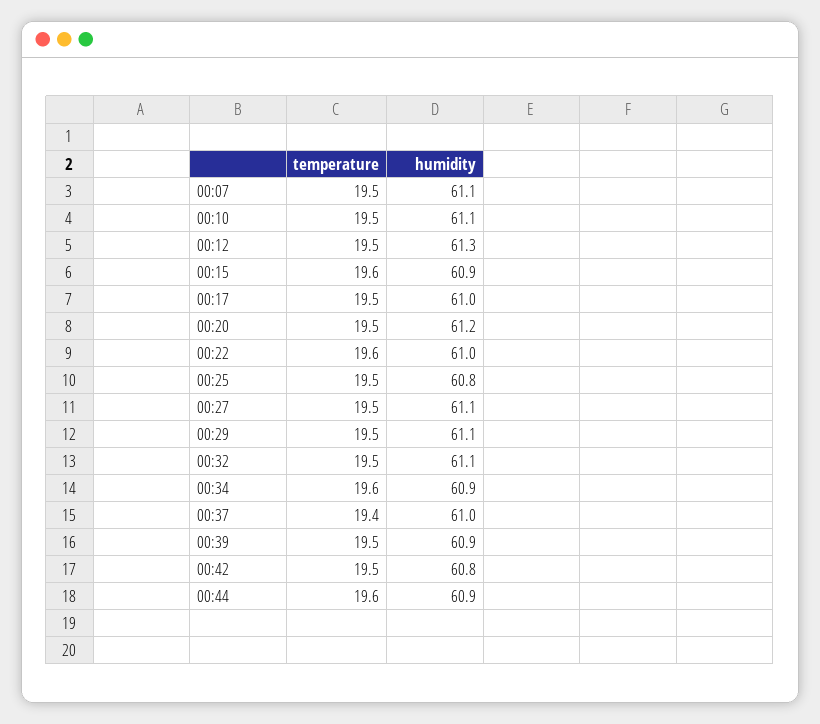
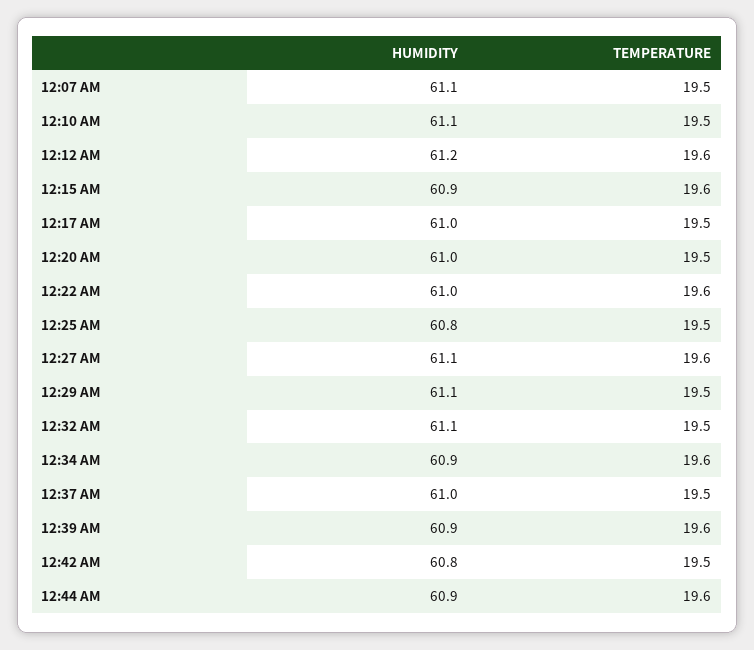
  {
    "temperature": {
      "00:07": 19.5,
      "00:10": 19.5,
-     "00:12": 19.5,
+     "00:12": 19.6,
      "00:15": 19.6,
      "00:17": 19.5,
      "00:20": 19.5,
      "00:22": 19.6,
      "00:25": 19.5,
-     "00:27": 19.5,
+     "00:27": 19.6,
      "00:29": 19.5,
      "00:32": 19.5,
      "00:34": 19.6,
-     "00:37": 19.4,
+     "00:37": 19.5,
-     "00:39": 19.5,
+     "00:39": 19.6,
      "00:42": 19.5,
      "00:44": 19.6
    },
    "humidity": {
      "00:07": 61.1,
      "00:10": 61.1,
-     "00:12": 61.3,
+     "00:12": 61.2,
      "00:15": 60.9,
      "00:17": 61,
-     "00:20": 61.2,
+     "00:20": 61,
      "00:22": 61,
      "00:25": 60.8,
      "00:27": 61.1,
      "00:29": 61.1,
      "00:32": 61.1,
      "00:34": 60.9,
      "00:37": 61,
      "00:39": 60.9,
      "00:42": 60.8,
      "00:44": 60.9
    }
  }

